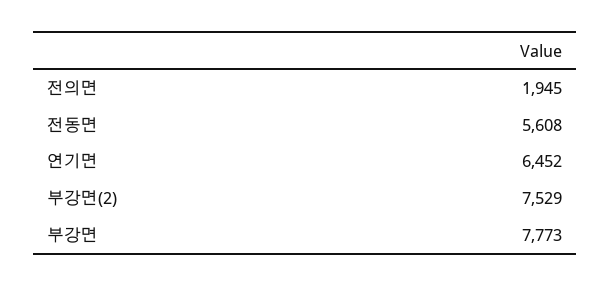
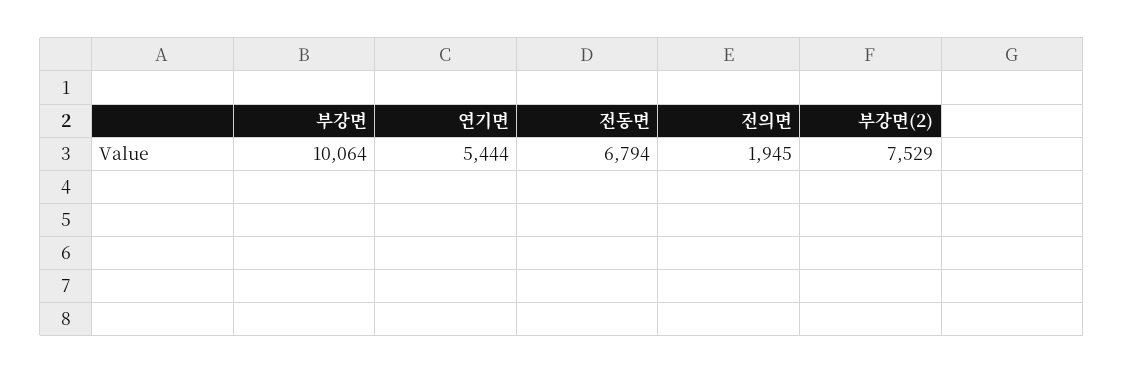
  {
    "전의면": 1945,
-   "전동면": 5608,
+   "전동면": 6794,
-   "연기면": 6452,
+   "연기면": 5444,
    "부강면(2)": 7529,
-   "부강면": 7773
+   "부강면": 10064
  }

